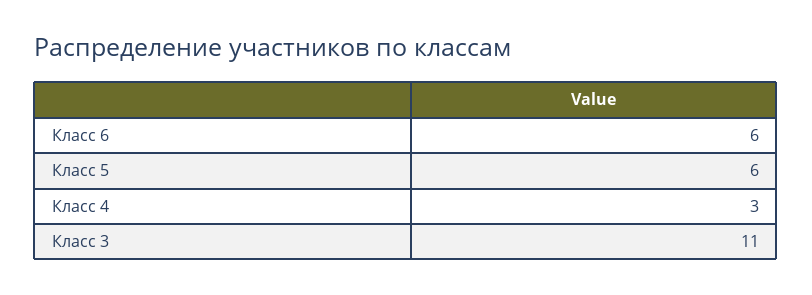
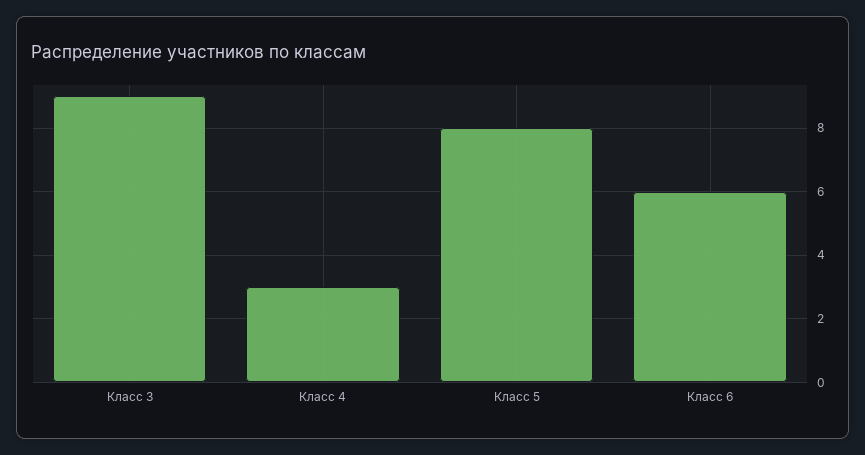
  {
    "Класс 6": 6,
-   "Класс 5": 6,
+   "Класс 5": 8,
    "Класс 4": 3,
-   "Класс 3": 11
+   "Класс 3": 9
  }

